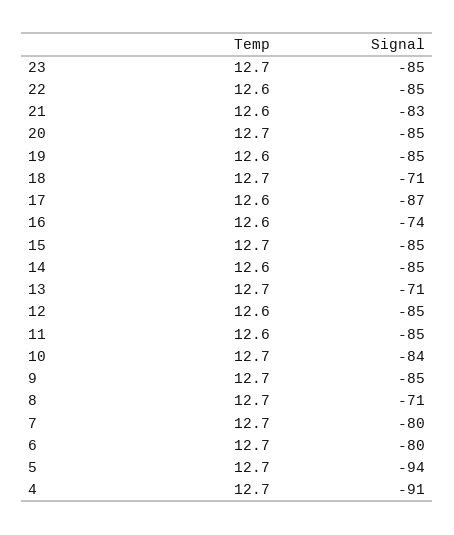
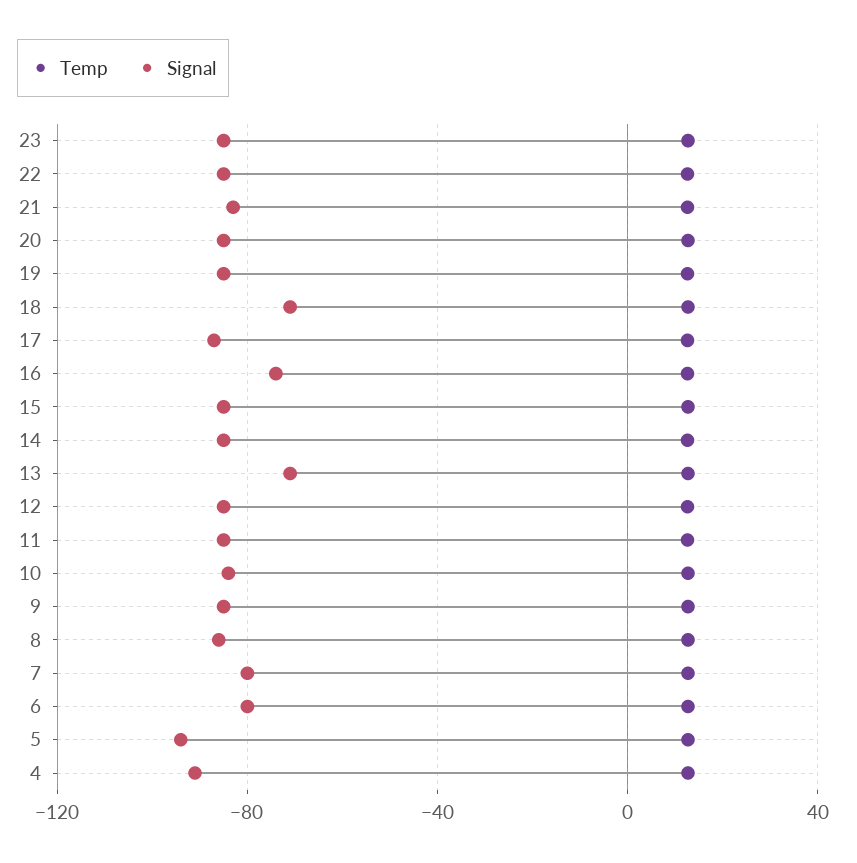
  {
    "Temp": {
      "23": 12.7,
      "22": 12.6,
      "21": 12.6,
      "20": 12.7,
      "19": 12.6,
      "18": 12.7,
      "17": 12.6,
      "16": 12.6,
      "15": 12.7,
      "14": 12.6,
      "13": 12.7,
      "12": 12.6,
      "11": 12.6,
      "10": 12.7,
      "9": 12.7,
      "8": 12.7,
      "7": 12.7,
      "6": 12.7,
      "5": 12.7,
      "4": 12.7
    },
    "Signal": {
      "23": -85,
      "22": -85,
      "21": -83,
      "20": -85,
      "19": -85,
      "18": -71,
      "17": -87,
      "16": -74,
      "15": -85,
      "14": -85,
      "13": -71,
      "12": -85,
      "11": -85,
      "10": -84,
      "9": -85,
-     "8": -71,
+     "8": -85,
      "7": -80,
      "6": -80,
      "5": -94,
      "4": -91
    }
  }

